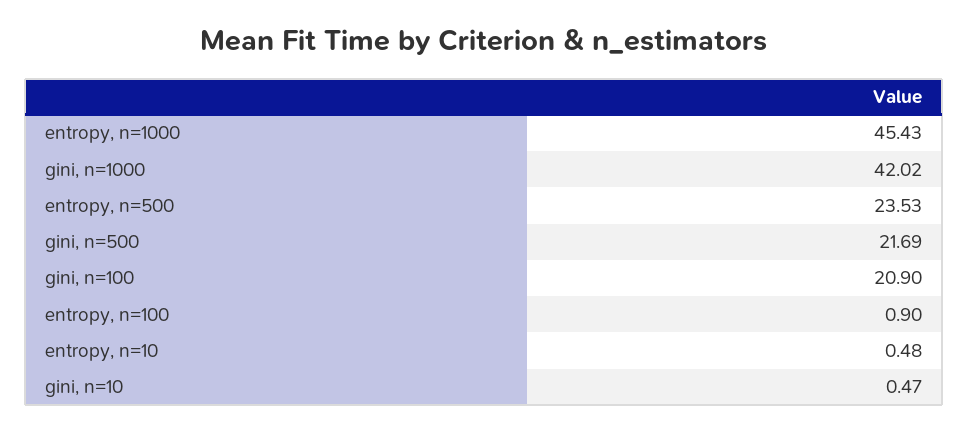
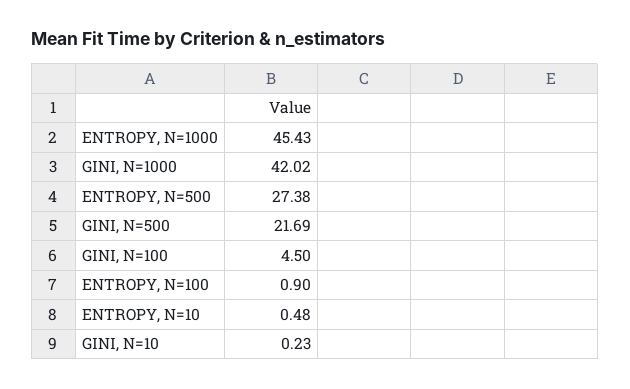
  {
    "entropy, n=1000": 45.43,
    "gini, n=1000": 42.02,
-   "entropy, n=500": 23.53,
+   "entropy, n=500": 27.38,
    "gini, n=500": 21.69,
-   "gini, n=100": 20.9,
+   "gini, n=100": 4.5,
    "entropy, n=100": 0.9,
    "entropy, n=10": 0.48,
-   "gini, n=10": 0.47
+   "gini, n=10": 0.23
  }

